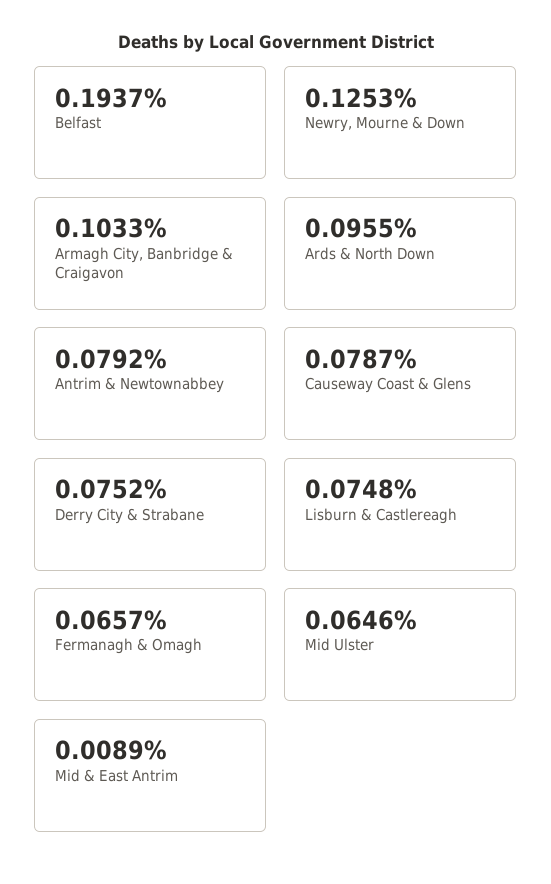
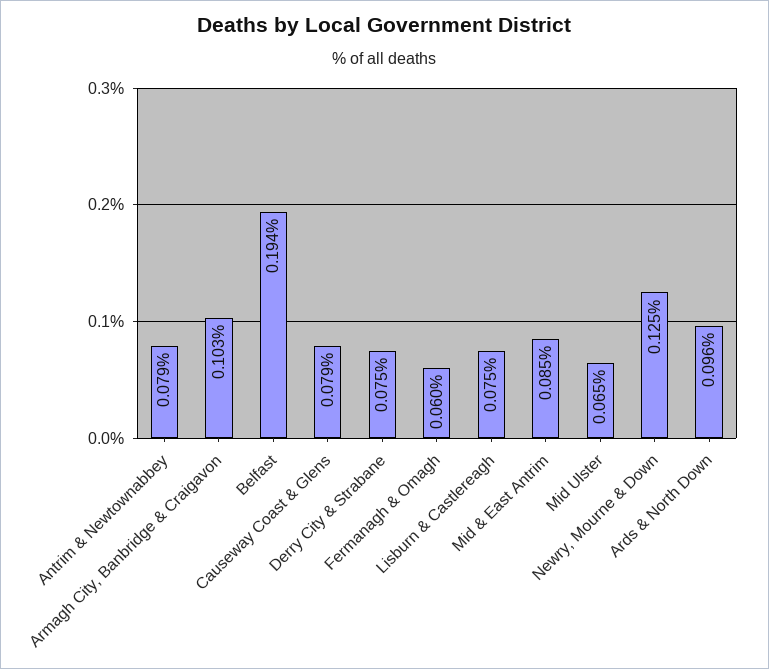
  {
    "Belfast": 0.1937,
    "Newry, Mourne & Down": 0.1253,
    "Armagh City, Banbridge & Craigavon": 0.1033,
    "Ards & North Down": 0.0955,
    "Antrim & Newtownabbey": 0.0792,
    "Causeway Coast & Glens": 0.0787,
    "Derry City & Strabane": 0.0752,
    "Lisburn & Castlereagh": 0.0748,
-   "Fermanagh & Omagh": 0.0657,
+   "Fermanagh & Omagh": 0.06,
    "Mid Ulster": 0.0646,
-   "Mid & East Antrim": 0.0089
+   "Mid & East Antrim": 0.085
  }

